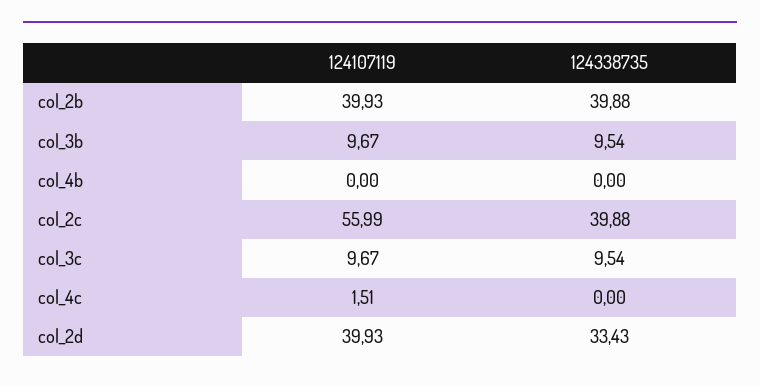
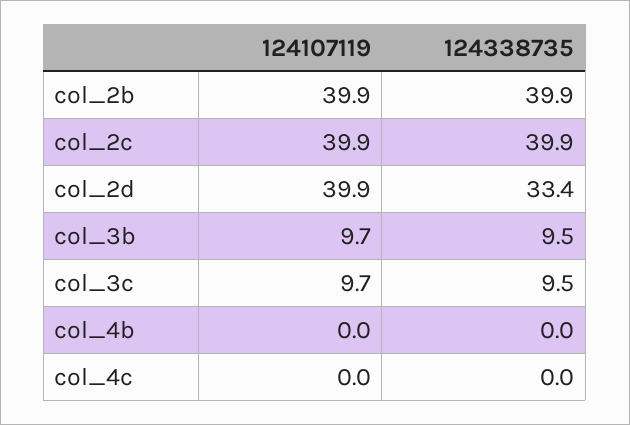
  {
    "124107119": {
      "col_2b": 39.93,
      "col_3b": 9.67,
      "col_4b": 0,
-     "col_2c": 55.99,
+     "col_2c": 39.9,
      "col_3c": 9.67,
-     "col_4c": 1.51,
+     "col_4c": 0,
      "col_2d": 39.93
    },
    "124338735": {
      "col_2b": 39.88,
      "col_3b": 9.54,
      "col_4b": 0,
      "col_2c": 39.88,
      "col_3c": 9.54,
      "col_4c": 0,
      "col_2d": 33.43
    }
  }

